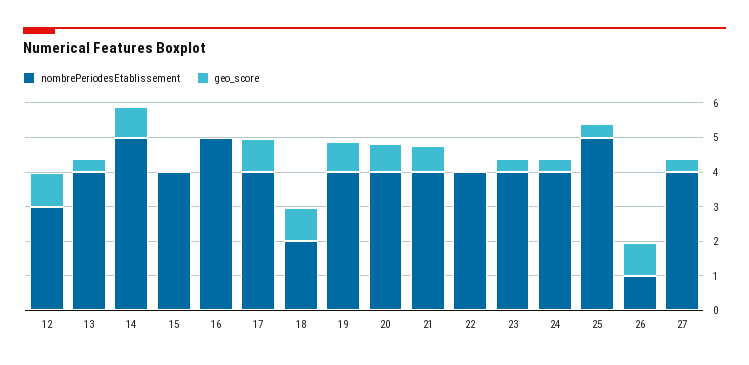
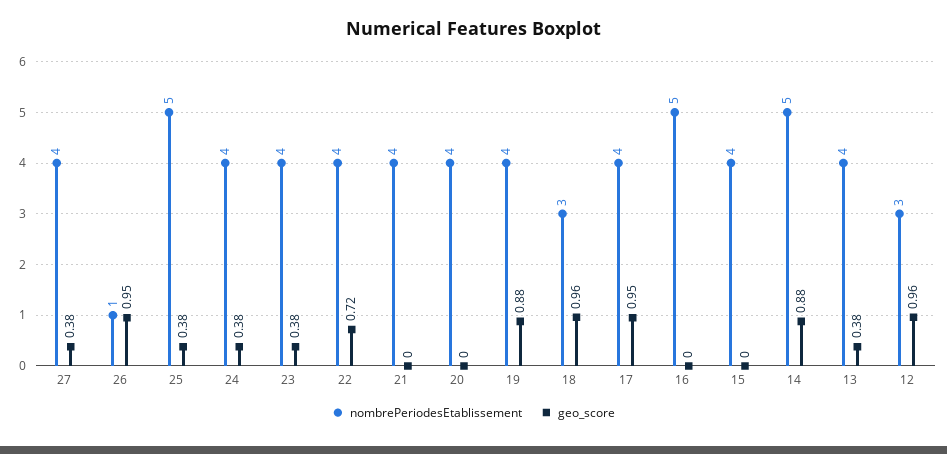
  {
    "nombrePeriodesEtablissement": {
      "12": 3,
      "13": 4,
      "14": 5,
      "15": 4,
      "16": 5,
      "17": 4,
-     "18": 2,
+     "18": 3,
      "19": 4,
      "20": 4,
      "21": 4,
      "22": 4,
      "23": 4,
      "24": 4,
      "25": 5,
      "26": 1,
      "27": 4
    },
    "geo_score": {
      "12": 0.96,
      "13": 0.38,
      "14": 0.88,
      "15": 0,
      "16": 0,
      "17": 0.95,
      "18": 0.96,
      "19": 0.88,
-     "20": 0.75,
+     "20": 0,
-     "21": 0.75,
+     "21": 0,
-     "22": 0,
+     "22": 0.72,
      "23": 0.38,
      "24": 0.38,
      "25": 0.38,
      "26": 0.95,
      "27": 0.38
    }
  }

